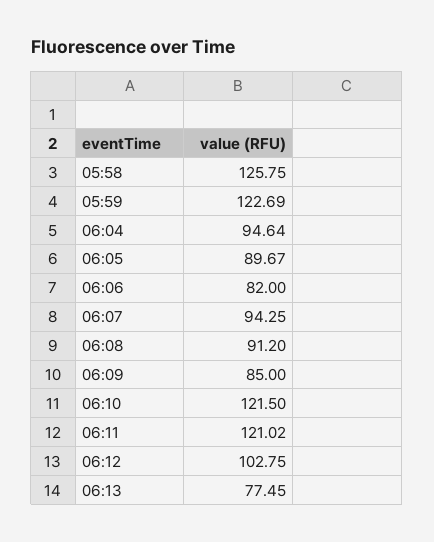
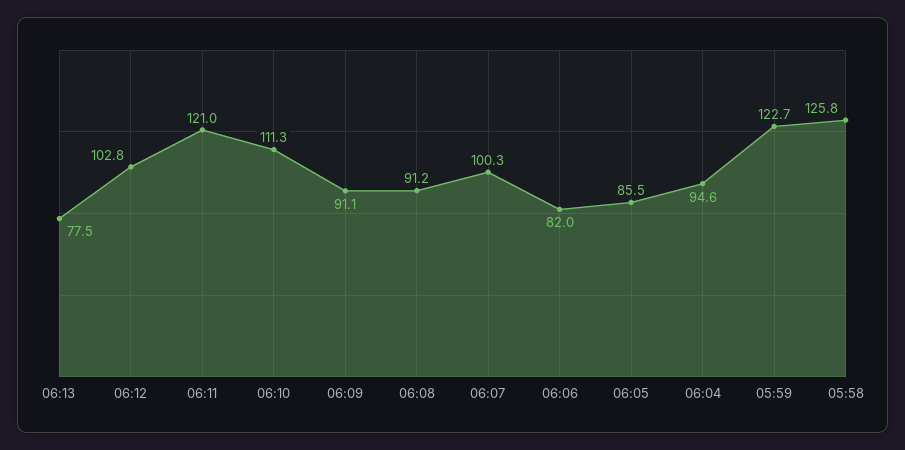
  {
    "05:58": 125.75,
    "05:59": 122.69,
    "06:04": 94.64,
-   "06:05": 89.67,
+   "06:05": 85.5,
    "06:06": 82,
-   "06:07": 94.25,
+   "06:07": 100.3,
    "06:08": 91.2,
-   "06:09": 85,
+   "06:09": 91.1,
-   "06:10": 121.5,
+   "06:10": 111.3,
    "06:11": 121.02,
    "06:12": 102.75,
    "06:13": 77.45
  }

